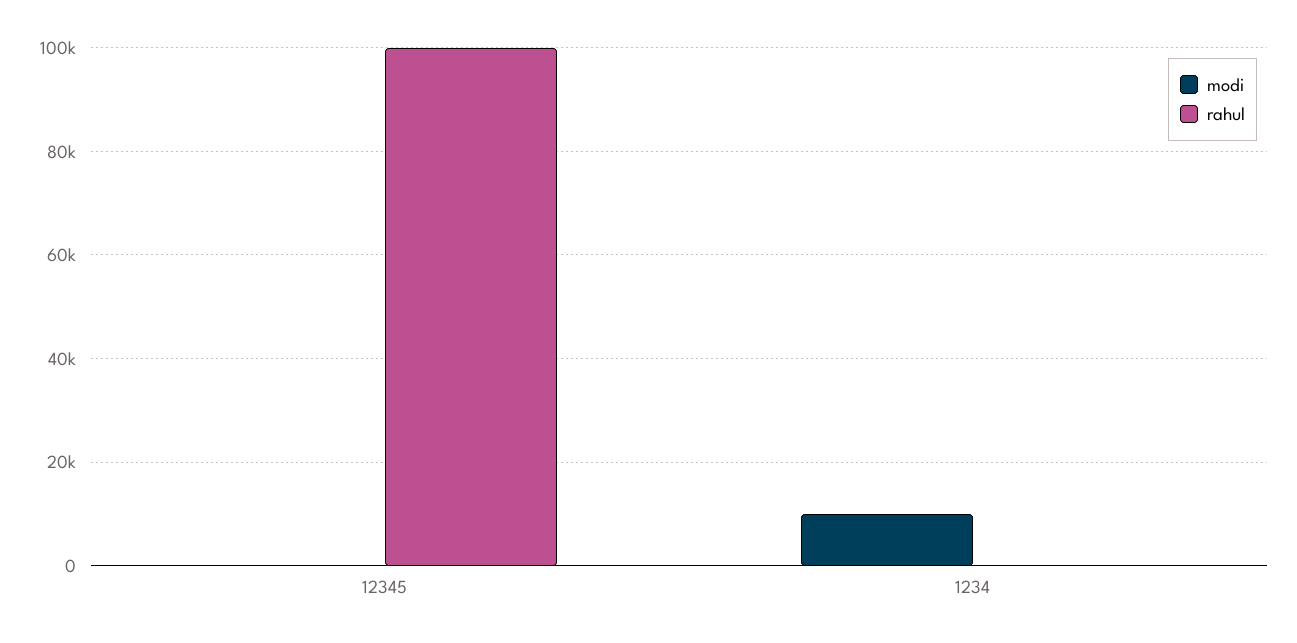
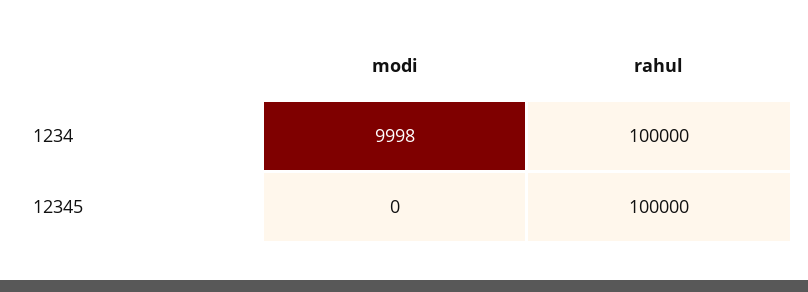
  {
    "modi": {
      "12345": 0,
      "1234": 9998
    },
    "rahul": {
      "12345": 100000,
-     "1234": 0
+     "1234": 100000
    }
  }

